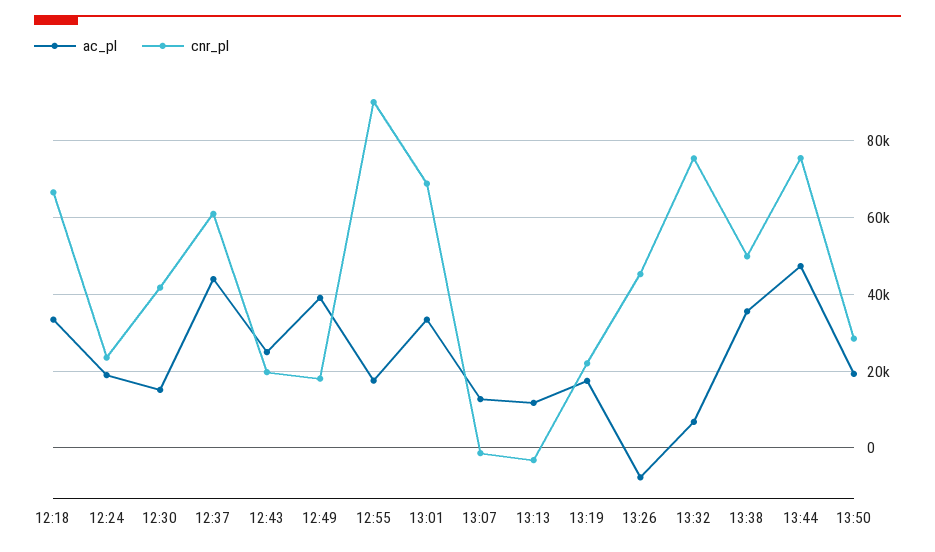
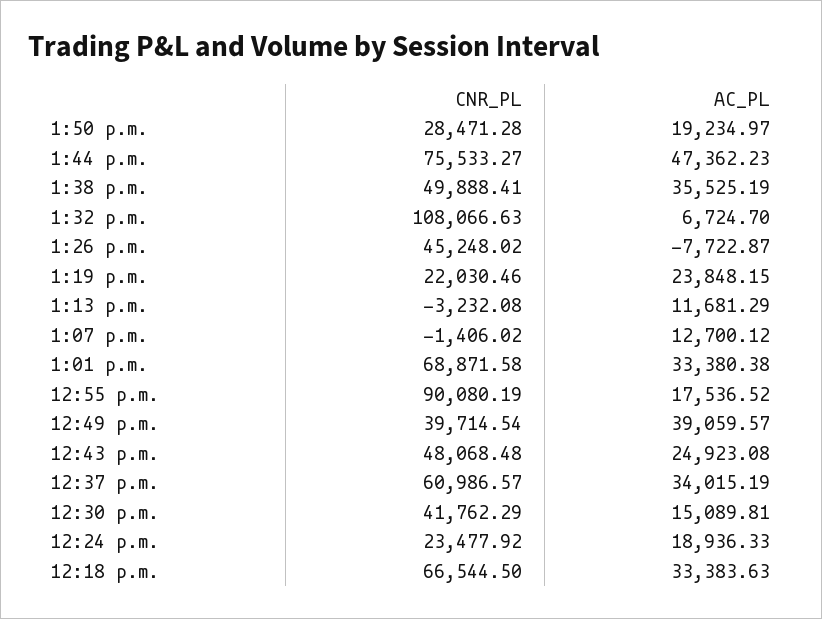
  {
    "ac_pl": {
      "12:18": 33383.63,
      "12:24": 18936.33,
      "12:30": 15089.81,
-     "12:37": 44000,
+     "12:37": 34015.19,
      "12:43": 24923.08,
      "12:49": 39059.57,
      "12:55": 17536.52,
      "13:01": 33380.38,
      "13:07": 12700.12,
      "13:13": 11681.29,
-     "13:19": 18000,
+     "13:19": 23848.15,
      "13:26": -7722.87,
      "13:32": 6724.7,
      "13:38": 35525.19,
      "13:44": 47362.23,
      "13:50": 19234.97
    },
    "cnr_pl": {
      "12:18": 66544.5,
      "12:24": 23477.92,
      "12:30": 41762.29,
      "12:37": 60986.57,
-     "12:43": 20000,
+     "12:43": 48068.48,
-     "12:49": 18000,
+     "12:49": 39714.54,
      "12:55": 90080.19,
      "13:01": 68871.58,
      "13:07": -1406.02,
      "13:13": -3232.08,
      "13:19": 22030.46,
      "13:26": 45248.02,
-     "13:32": 76000,
+     "13:32": 108066.63,
      "13:38": 49888.41,
      "13:44": 75533.27,
      "13:50": 28471.28
    }
  }

